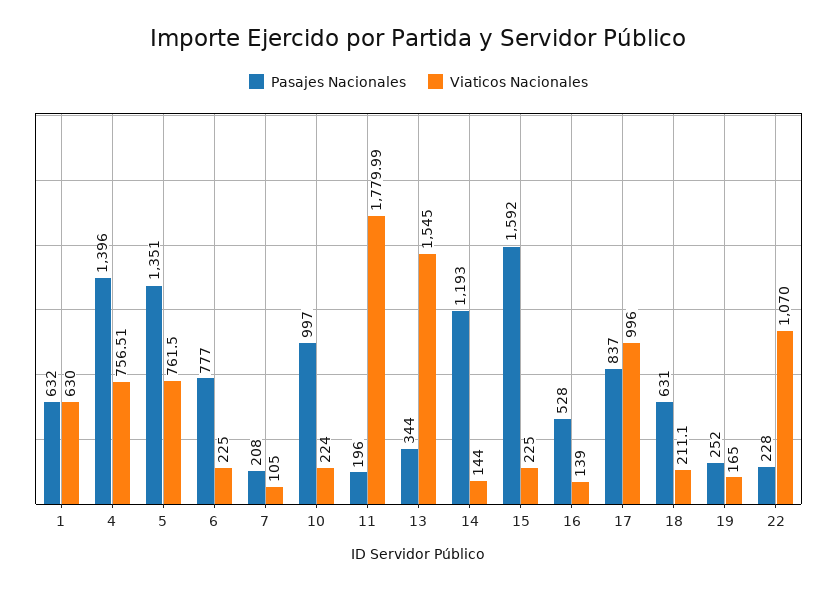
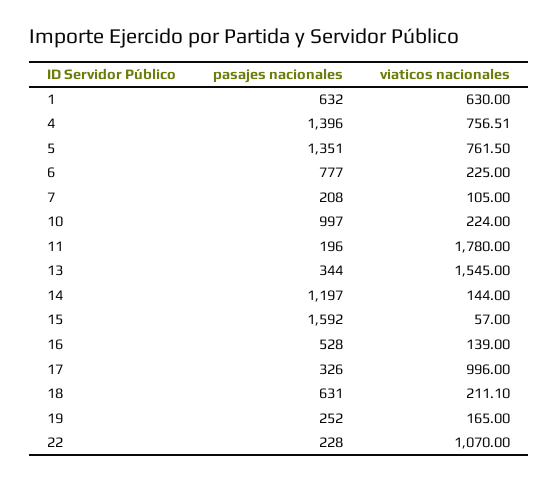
  {
    "Pasajes Nacionales": {
      "1": 632,
      "4": 1396,
      "5": 1351,
      "6": 777,
      "7": 208,
      "10": 997,
      "11": 196,
      "13": 344,
-     "14": 1193,
+     "14": 1197,
      "15": 1592,
      "16": 528,
-     "17": 837,
+     "17": 326,
      "18": 631,
      "19": 252,
      "22": 228
    },
    "Viaticos Nacionales": {
      "1": 630,
      "4": 756.51,
      "5": 761.5,
      "6": 225,
      "7": 105,
      "10": 224,
-     "11": 1779.99,
+     "11": 1780,
      "13": 1545,
      "14": 144,
-     "15": 225,
+     "15": 57,
      "16": 139,
      "17": 996,
      "18": 211.1,
      "19": 165,
      "22": 1070
    }
  }

